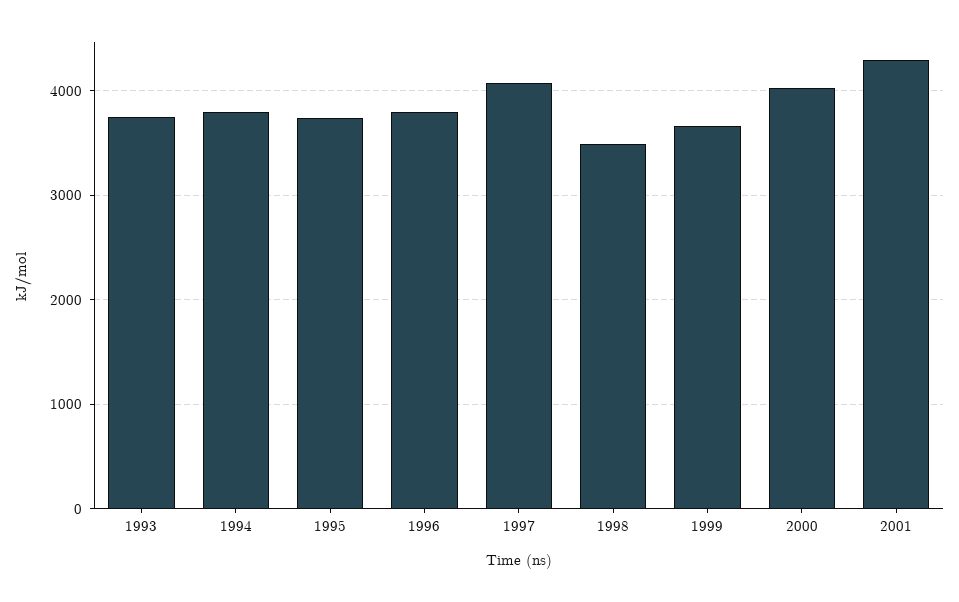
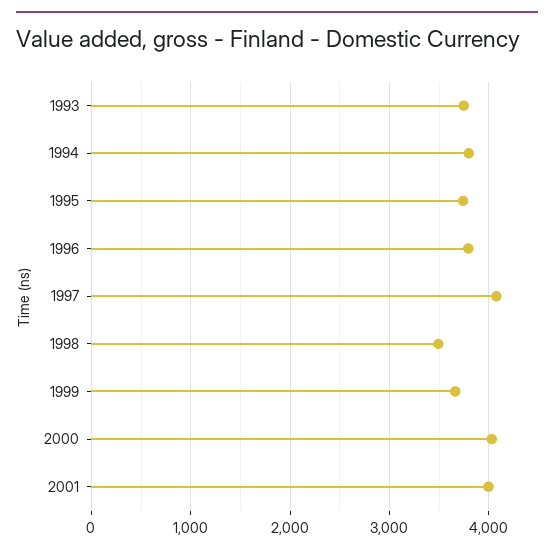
  {
    "1993": 3700,
    "1994": 3800,
    "1995": 3700,
    "1996": 3800,
    "1997": 4100,
    "1998": 3500,
    "1999": 3700,
    "2000": 4000,
-   "2001": 4300
+   "2001": 4000
  }

